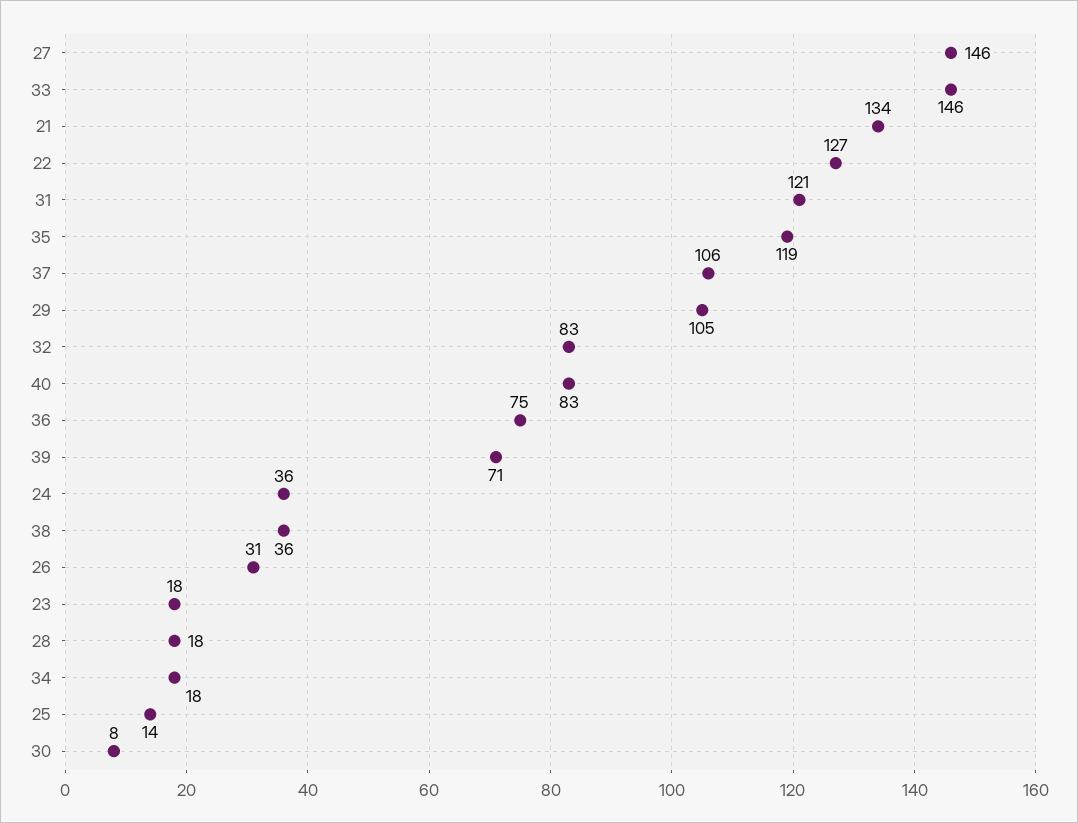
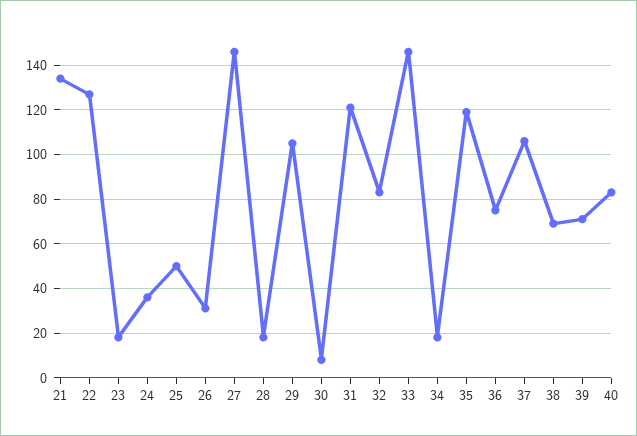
  {
    "27": 146,
    "33": 146,
    "21": 134,
    "22": 127,
    "31": 121,
    "35": 119,
    "37": 106,
    "29": 105,
    "32": 83,
    "40": 83,
    "36": 75,
    "39": 71,
    "24": 36,
-   "38": 36,
+   "38": 70,
    "26": 31,
    "23": 18,
    "28": 18,
    "34": 18,
-   "25": 14,
+   "25": 50,
    "30": 8
  }

